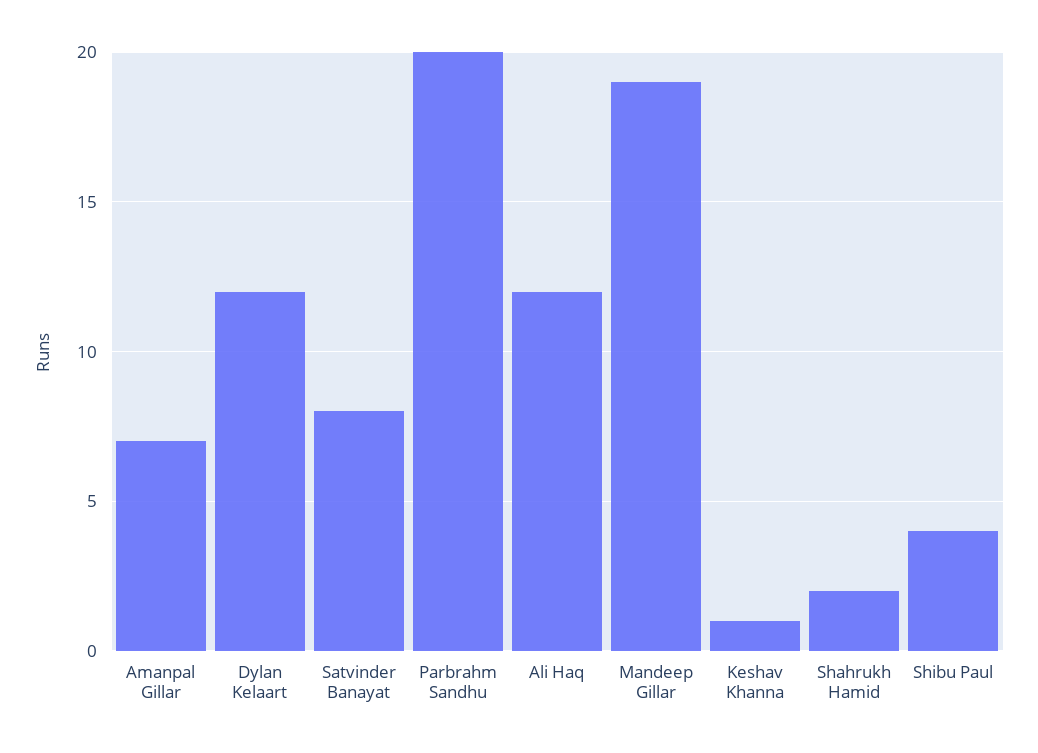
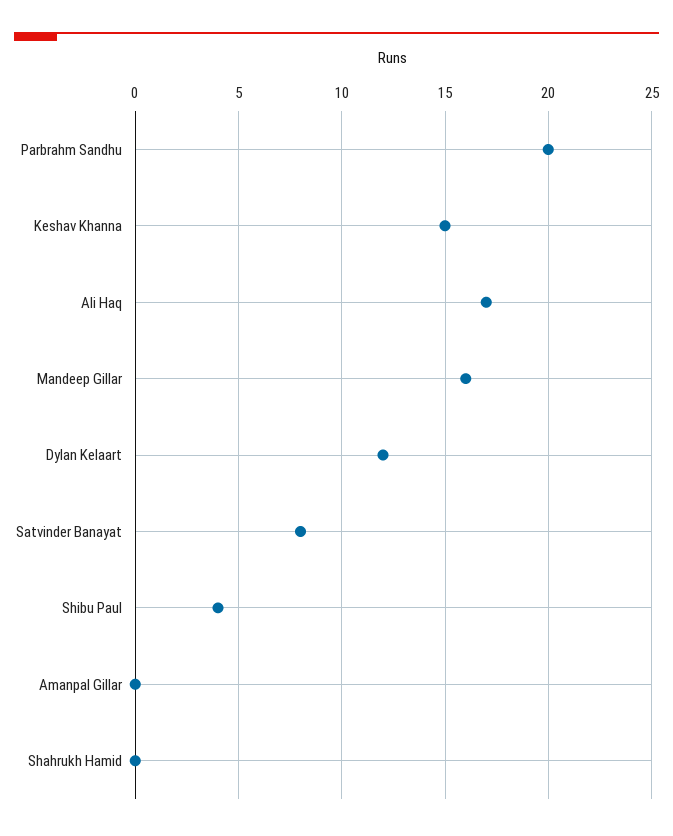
  {
-   "Amanpal Gillar": 7,
+   "Amanpal Gillar": 0,
    "Dylan Kelaart": 12,
    "Satvinder Banayat": 8,
    "Parbrahm Sandhu": 20,
-   "Ali Haq": 12,
+   "Ali Haq": 17,
-   "Mandeep Gillar": 19,
+   "Mandeep Gillar": 16,
-   "Keshav Khanna": 1,
+   "Keshav Khanna": 15,
-   "Shahrukh Hamid": 2,
+   "Shahrukh Hamid": 0,
    "Shibu Paul": 4
  }

